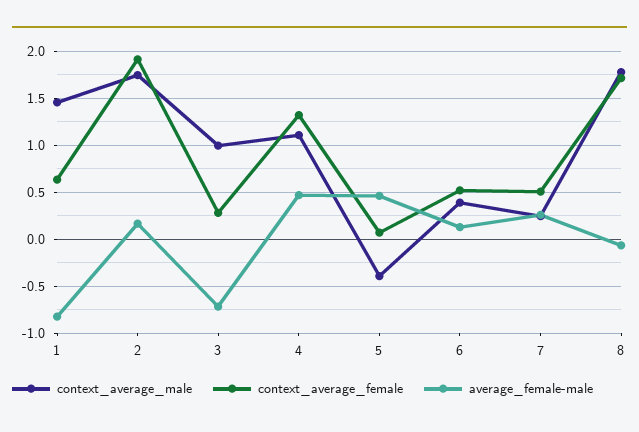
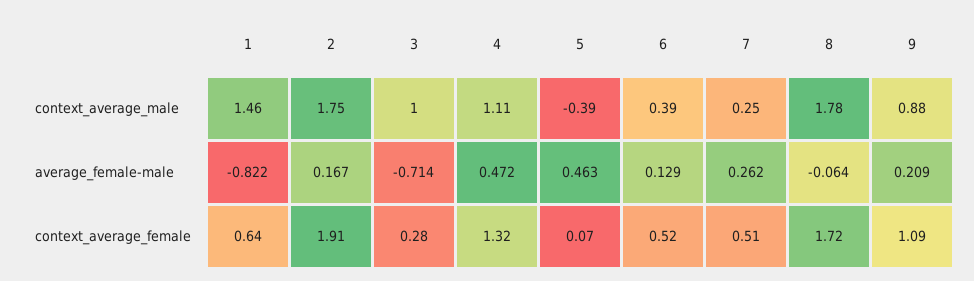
  {
    "context_average_male": {
      "1": 1.46,
      "2": 1.75,
      "3": 1,
      "4": 1.11,
      "5": -0.39,
      "6": 0.39,
      "7": 0.25,
-     "8": 1.78
+     "8": 1.78,
+     "9": 0.88
    },
    "context_average_female": {
      "1": 0.64,
      "2": 1.91,
      "3": 0.28,
      "4": 1.32,
      "5": 0.07,
      "6": 0.52,
      "7": 0.51,
-     "8": 1.72
+     "8": 1.72,
+     "9": 1.09
    },
    "average_female-male": {
      "1": -0.822,
      "2": 0.167,
      "3": -0.714,
      "4": 0.472,
      "5": 0.463,
      "6": 0.129,
      "7": 0.262,
-     "8": -0.064
+     "8": -0.064,
+     "9": 0.209
    }
  }

